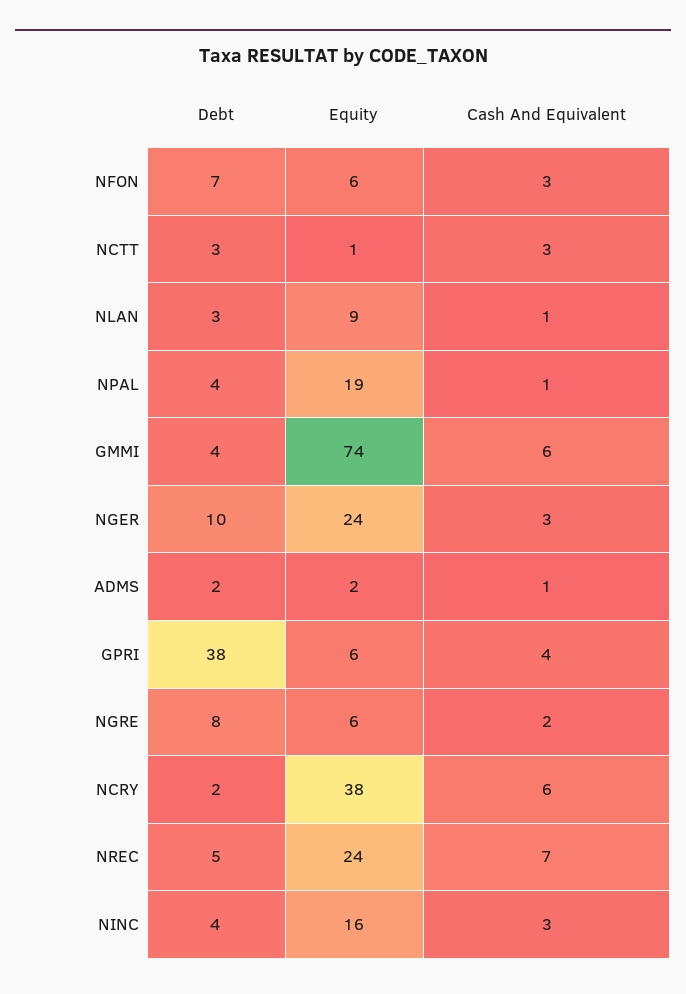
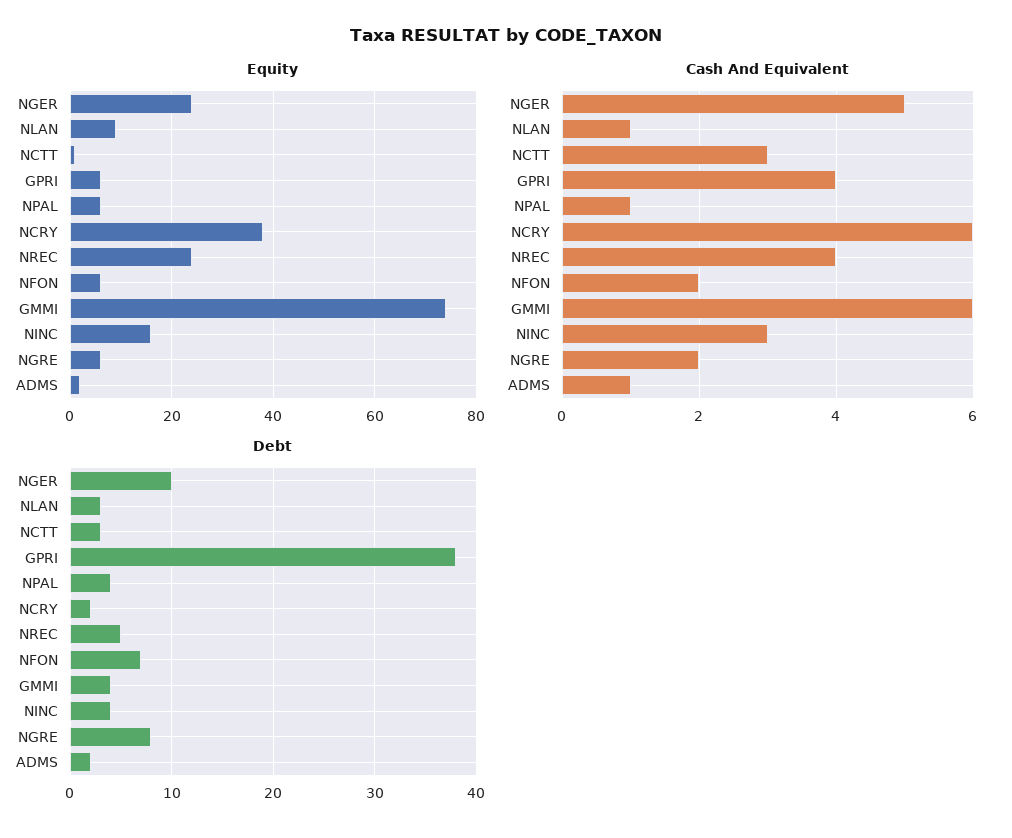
  {
    "Debt": {
      "NFON": 7,
      "NCTT": 3,
      "NLAN": 3,
      "NPAL": 4,
      "GMMI": 4,
      "NGER": 10,
      "ADMS": 2,
      "GPRI": 38,
      "NGRE": 8,
      "NCRY": 2,
      "NREC": 5,
      "NINC": 4
    },
    "Equity": {
      "NFON": 6,
      "NCTT": 1,
      "NLAN": 9,
-     "NPAL": 19,
+     "NPAL": 5,
      "GMMI": 74,
      "NGER": 24,
      "ADMS": 2,
      "GPRI": 6,
      "NGRE": 6,
      "NCRY": 38,
      "NREC": 24,
      "NINC": 16
    },
    "Cash And Equivalent": {
-     "NFON": 3,
+     "NFON": 2,
      "NCTT": 3,
      "NLAN": 1,
      "NPAL": 1,
      "GMMI": 6,
-     "NGER": 3,
+     "NGER": 5,
      "ADMS": 1,
      "GPRI": 4,
      "NGRE": 2,
      "NCRY": 6,
-     "NREC": 7,
+     "NREC": 4,
      "NINC": 3
    }
  }

